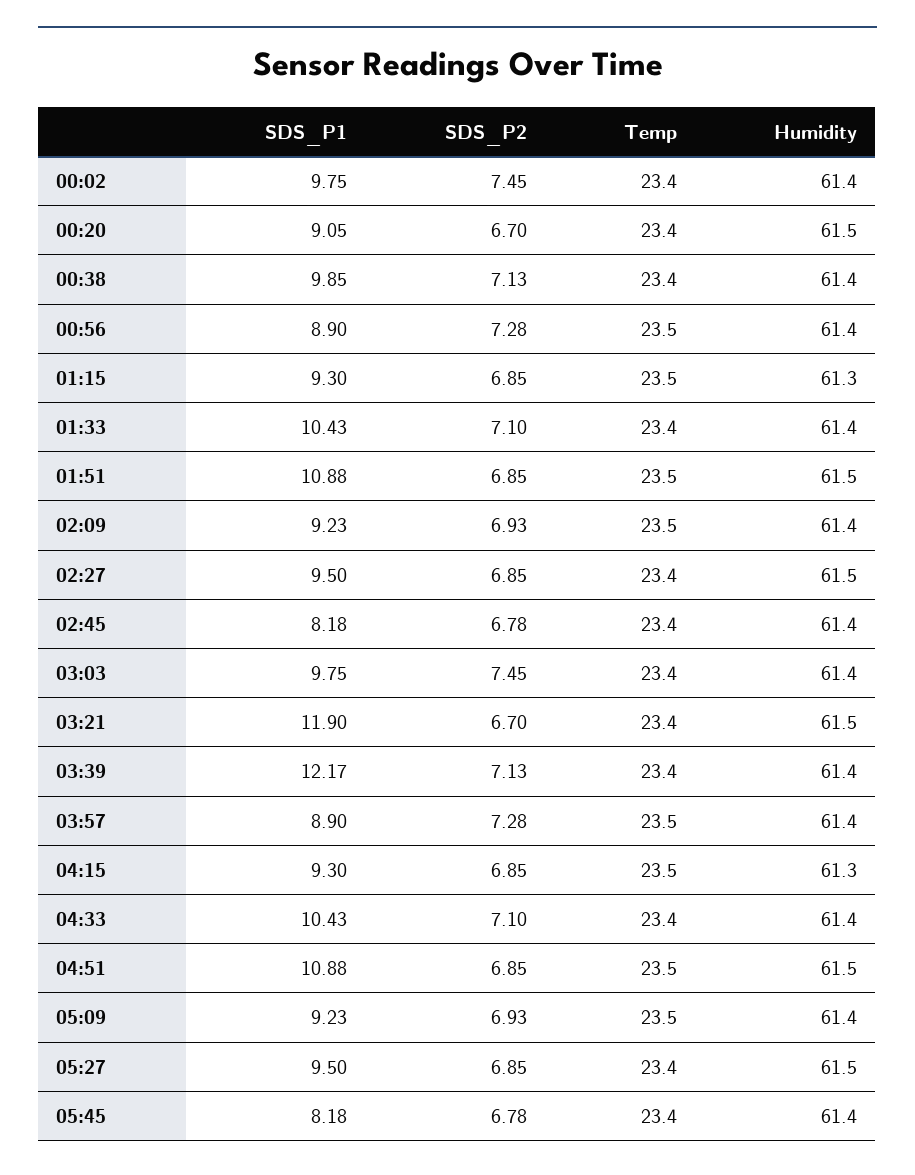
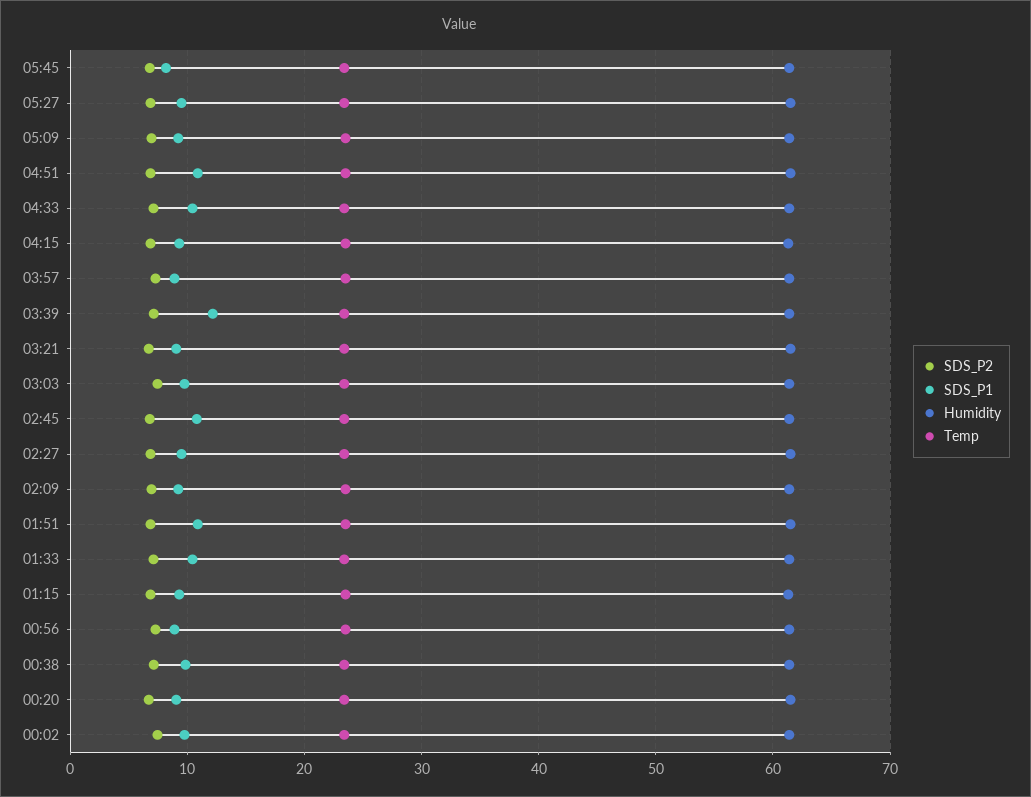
  {
    "SDS_P1": {
      "00:02": 9.75,
      "00:20": 9.05,
      "00:38": 9.85,
      "00:56": 8.9,
      "01:15": 9.3,
      "01:33": 10.43,
      "01:51": 10.88,
      "02:09": 9.23,
      "02:27": 9.5,
-     "02:45": 8.18,
+     "02:45": 11,
      "03:03": 9.75,
-     "03:21": 11.9,
+     "03:21": 9,
      "03:39": 12.17,
      "03:57": 8.9,
      "04:15": 9.3,
      "04:33": 10.43,
      "04:51": 10.88,
      "05:09": 9.23,
      "05:27": 9.5,
      "05:45": 8.18
    },
    "SDS_P2": {
      "00:02": 7.45,
      "00:20": 6.7,
      "00:38": 7.13,
      "00:56": 7.28,
      "01:15": 6.85,
      "01:33": 7.1,
      "01:51": 6.85,
      "02:09": 6.93,
      "02:27": 6.85,
      "02:45": 6.78,
      "03:03": 7.45,
      "03:21": 6.7,
      "03:39": 7.13,
      "03:57": 7.28,
      "04:15": 6.85,
      "04:33": 7.1,
      "04:51": 6.85,
      "05:09": 6.93,
      "05:27": 6.85,
      "05:45": 6.78
    },
    "Temp": {
      "00:02": 23.4,
      "00:20": 23.4,
      "00:38": 23.4,
      "00:56": 23.5,
      "01:15": 23.5,
      "01:33": 23.4,
      "01:51": 23.5,
      "02:09": 23.5,
      "02:27": 23.4,
      "02:45": 23.4,
      "03:03": 23.4,
      "03:21": 23.4,
      "03:39": 23.4,
      "03:57": 23.5,
      "04:15": 23.5,
      "04:33": 23.4,
      "04:51": 23.5,
      "05:09": 23.5,
      "05:27": 23.4,
      "05:45": 23.4
    },
    "Humidity": {
      "00:02": 61.4,
      "00:20": 61.5,
      "00:38": 61.4,
      "00:56": 61.4,
      "01:15": 61.3,
      "01:33": 61.4,
      "01:51": 61.5,
      "02:09": 61.4,
      "02:27": 61.5,
      "02:45": 61.4,
      "03:03": 61.4,
      "03:21": 61.5,
      "03:39": 61.4,
      "03:57": 61.4,
      "04:15": 61.3,
      "04:33": 61.4,
      "04:51": 61.5,
      "05:09": 61.4,
      "05:27": 61.5,
      "05:45": 61.4
    }
  }

